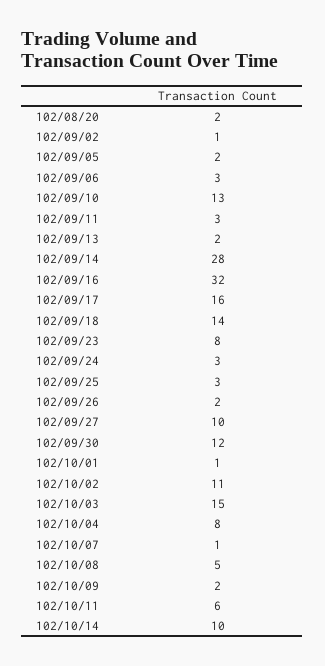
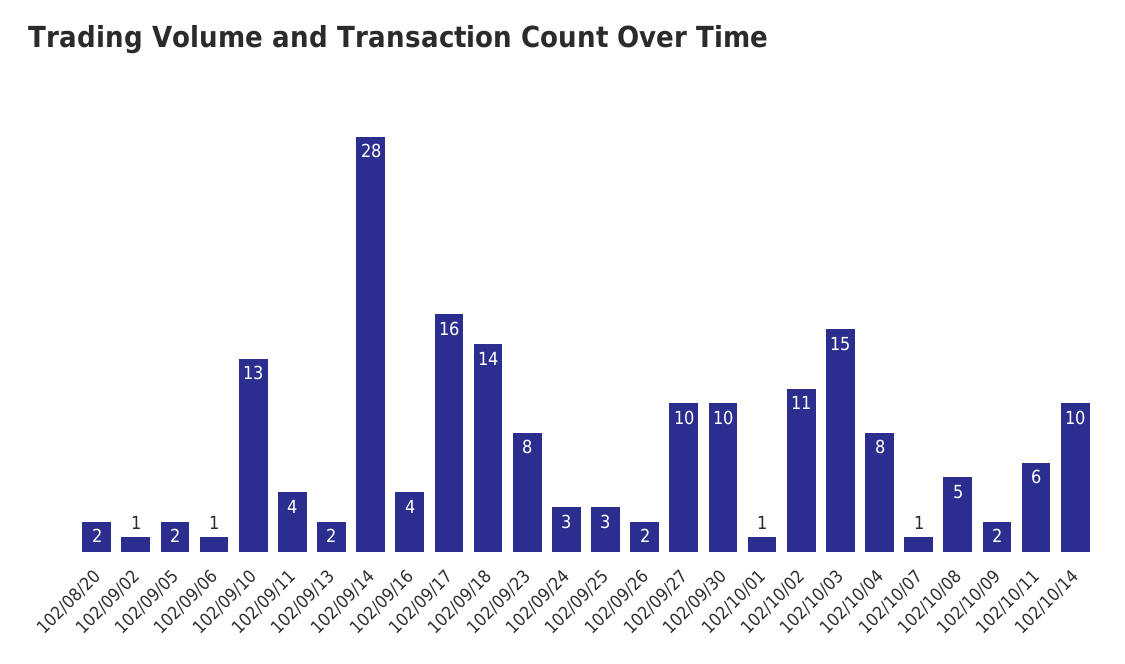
  {
    "102/08/20": 2,
    "102/09/02": 1,
    "102/09/05": 2,
-   "102/09/06": 3,
+   "102/09/06": 1,
    "102/09/10": 13,
-   "102/09/11": 3,
+   "102/09/11": 4,
    "102/09/13": 2,
    "102/09/14": 28,
-   "102/09/16": 32,
+   "102/09/16": 4,
    "102/09/17": 16,
    "102/09/18": 14,
    "102/09/23": 8,
    "102/09/24": 3,
    "102/09/25": 3,
    "102/09/26": 2,
    "102/09/27": 10,
-   "102/09/30": 12,
+   "102/09/30": 10,
    "102/10/01": 1,
    "102/10/02": 11,
    "102/10/03": 15,
    "102/10/04": 8,
    "102/10/07": 1,
    "102/10/08": 5,
    "102/10/09": 2,
    "102/10/11": 6,
    "102/10/14": 10
  }

